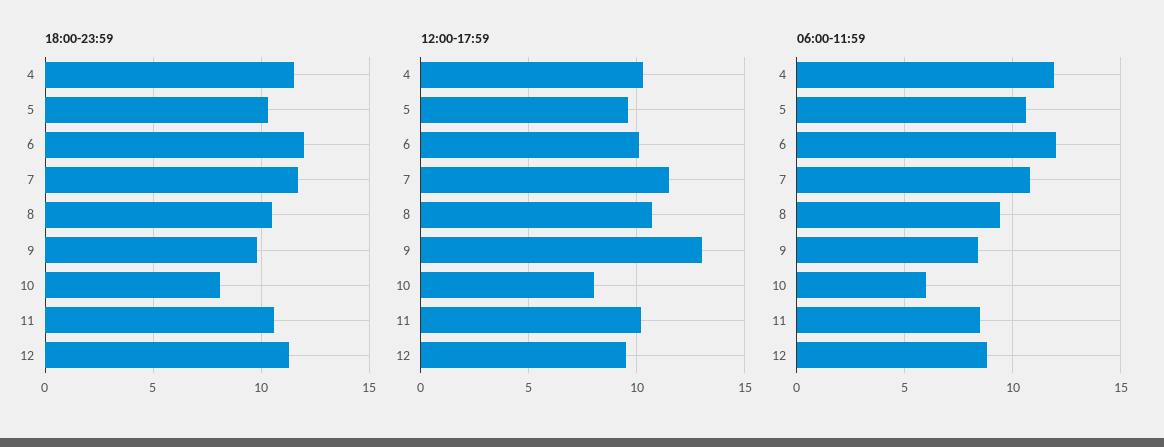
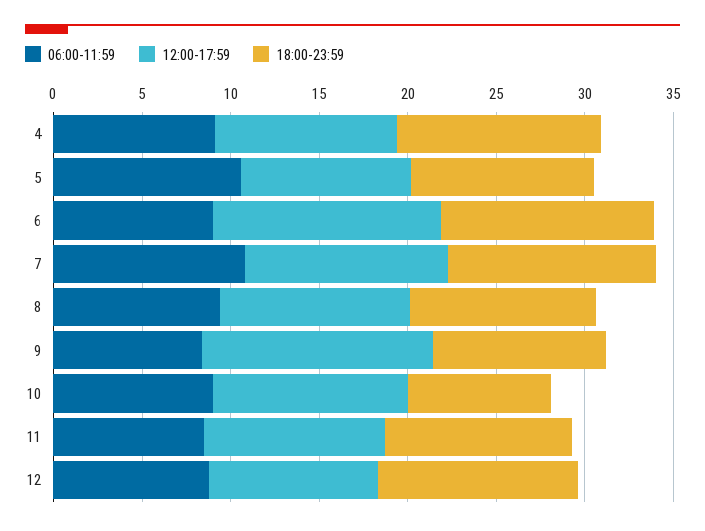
  {
    "18:00-23:59": {
      "4": 11.5,
      "5": 10.5,
      "6": 12,
      "7": 11.5,
      "8": 10.5,
      "9": 10,
      "10": 8,
      "11": 10.5,
      "12": 11.5
    },
    "12:00-17:59": {
      "4": 10.5,
      "5": 9.5,
-     "6": 10,
+     "6": 13,
      "7": 11.5,
      "8": 10.5,
      "9": 13,
-     "10": 8,
+     "10": 11,
      "11": 10,
      "12": 9.5
    },
    "06:00-11:59": {
-     "4": 12,
+     "4": 9,
      "5": 10.5,
-     "6": 12,
+     "6": 9,
      "7": 11,
      "8": 9.5,
      "9": 8.5,
-     "10": 6,
+     "10": 9,
      "11": 8.5,
      "12": 9
    }
  }

